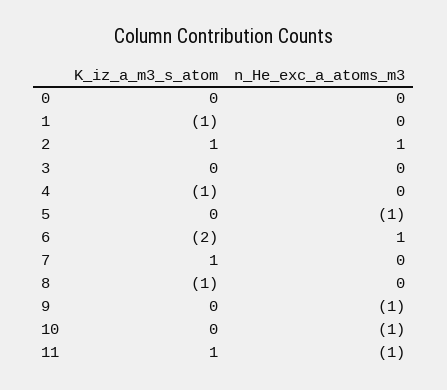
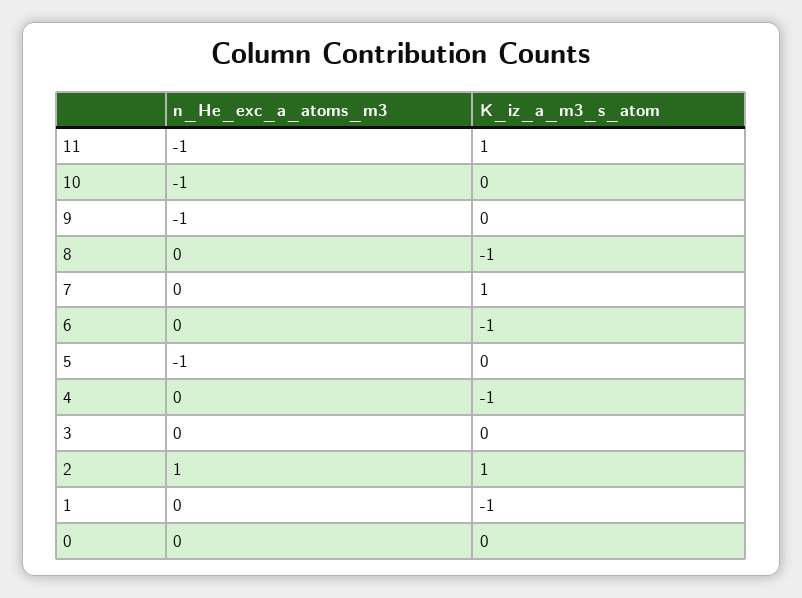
  {
    "K_iz_a_m3_s_atom": {
      "0": 0,
      "1": -1,
      "2": 1,
      "3": 0,
      "4": -1,
      "5": 0,
-     "6": -2,
+     "6": -1,
      "7": 1,
      "8": -1,
      "9": 0,
      "10": 0,
      "11": 1
    },
    "n_He_exc_a_atoms_m3": {
      "0": 0,
      "1": 0,
      "2": 1,
      "3": 0,
      "4": 0,
      "5": -1,
-     "6": 1,
+     "6": 0,
      "7": 0,
      "8": 0,
      "9": -1,
      "10": -1,
      "11": -1
    }
  }

